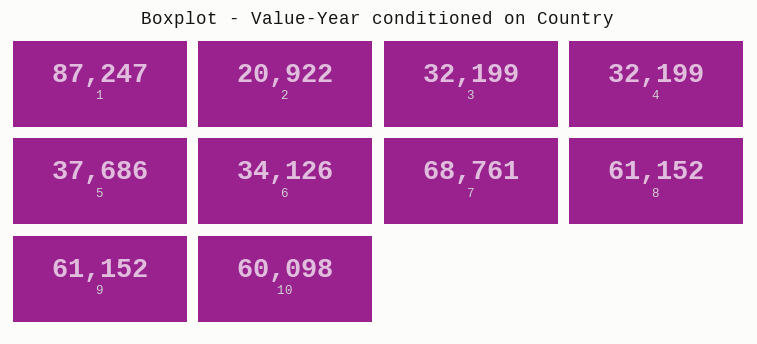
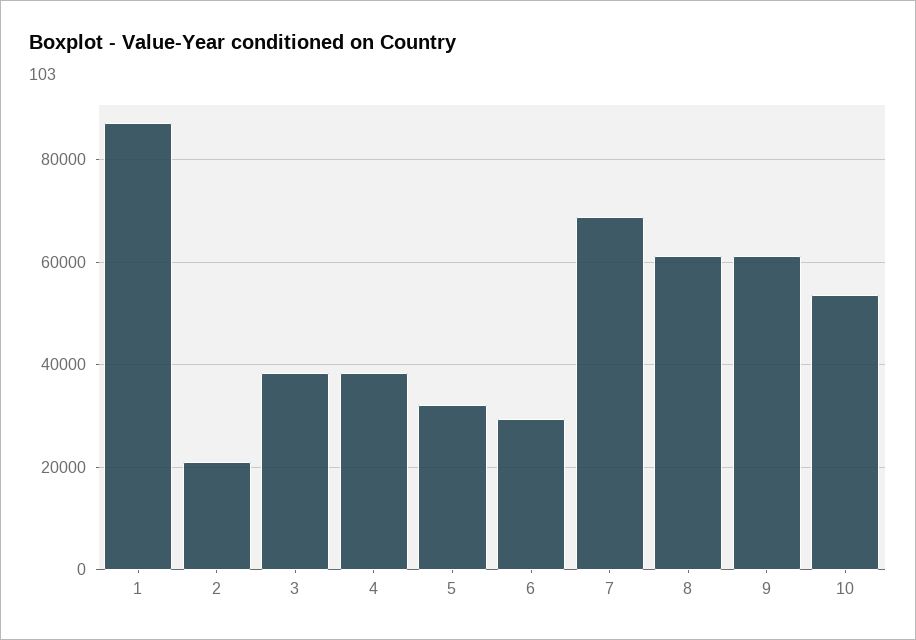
  {
    "1": 87247,
    "2": 20922,
-   "3": 32199,
+   "3": 38000,
-   "4": 32199,
+   "4": 38000,
-   "5": 37686,
+   "5": 32000,
-   "6": 34126,
+   "6": 30000,
    "7": 68761,
    "8": 61152,
    "9": 61152,
-   "10": 60098
+   "10": 54000
  }

